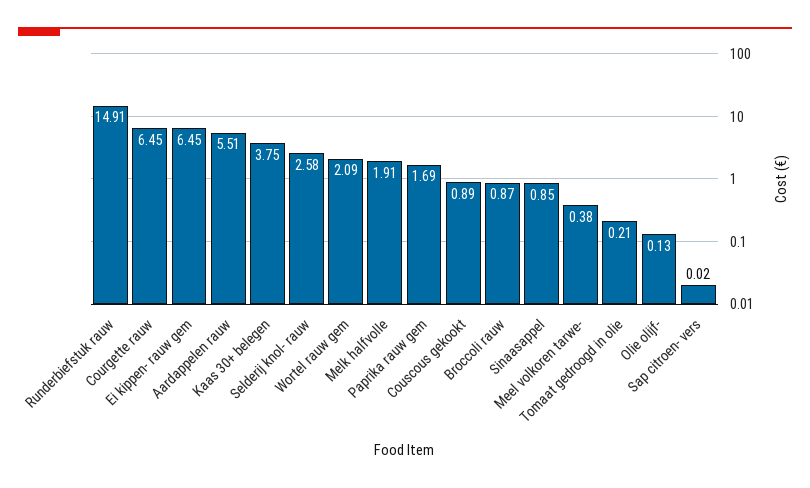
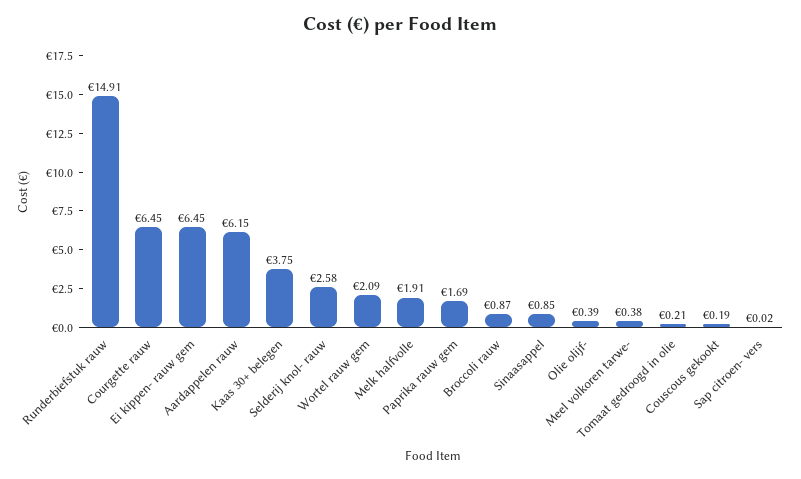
  {
    "Runderbiefstuk rauw": 14.91,
    "Courgette rauw": 6.45,
    "Ei kippen- rauw gem": 6.45,
-   "Aardappelen rauw": 5.51,
+   "Aardappelen rauw": 6.15,
    "Kaas 30+ belegen": 3.75,
    "Selderij knol- rauw": 2.58,
    "Wortel rauw gem": 2.09,
    "Melk halfvolle": 1.91,
    "Paprika rauw gem": 1.69,
-   "Couscous gekookt": 0.89,
+   "Couscous gekookt": 0.19,
    "Broccoli rauw": 0.87,
    "Sinaasappel": 0.85,
    "Meel volkoren tarwe-": 0.38,
    "Tomaat gedroogd in olie": 0.21,
-   "Olie olijf-": 0.13,
+   "Olie olijf-": 0.39,
    "Sap citroen- vers": 0.02
  }

